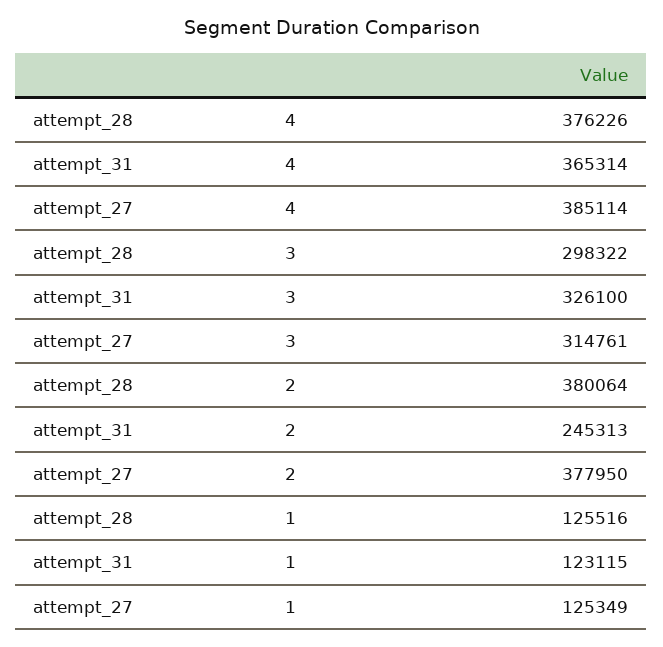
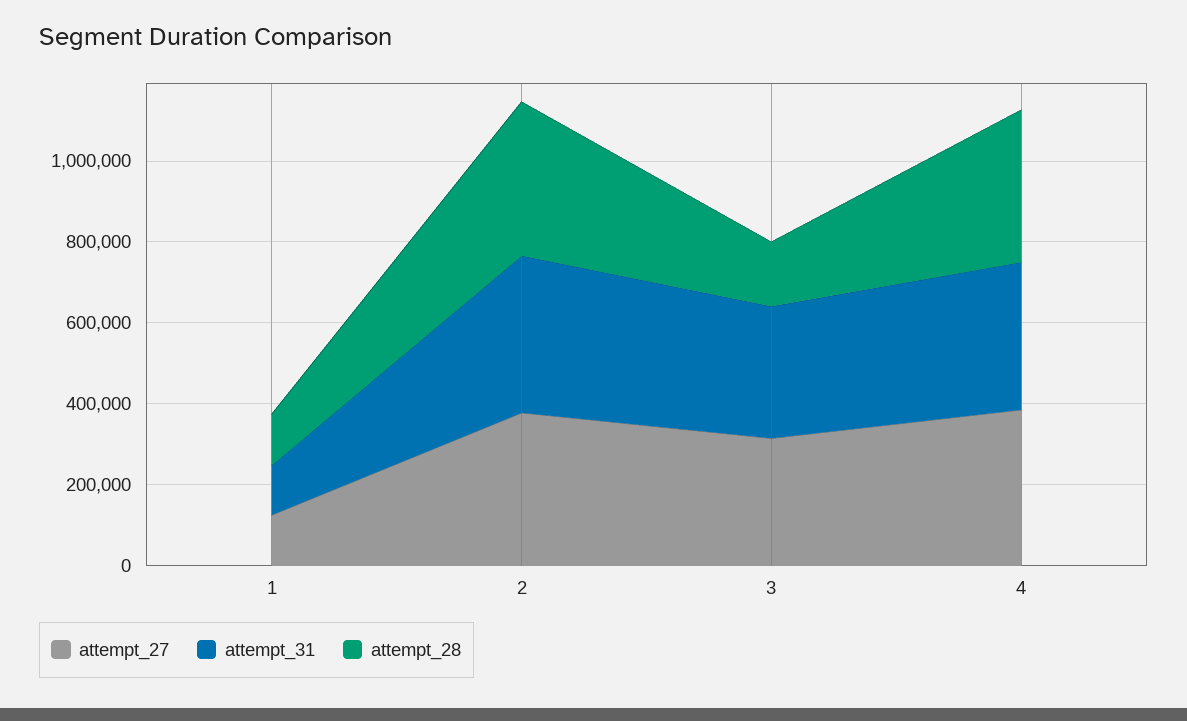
  {
    "attempt_28": {
      "4": 376226,
-     "3": 298322,
+     "3": 150000,
      "2": 380064,
      "1": 125516
    },
    "attempt_31": {
      "4": 365314,
      "3": 326100,
-     "2": 245313,
+     "2": 400000,
      "1": 123115
    },
    "attempt_27": {
      "4": 385114,
      "3": 314761,
      "2": 377950,
      "1": 125349
    }
  }

